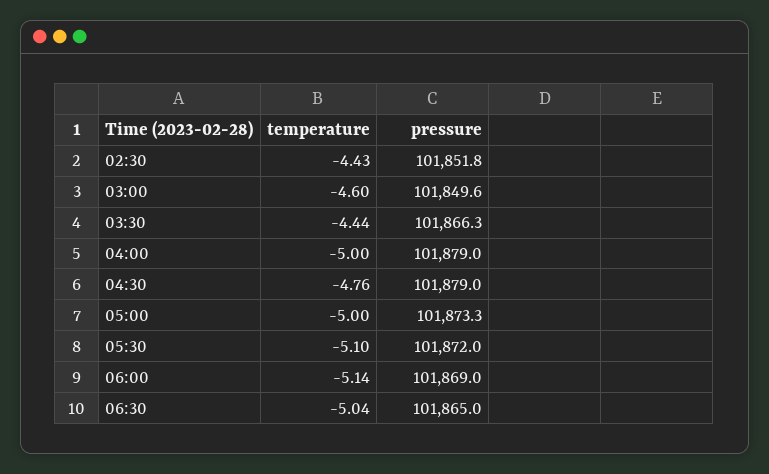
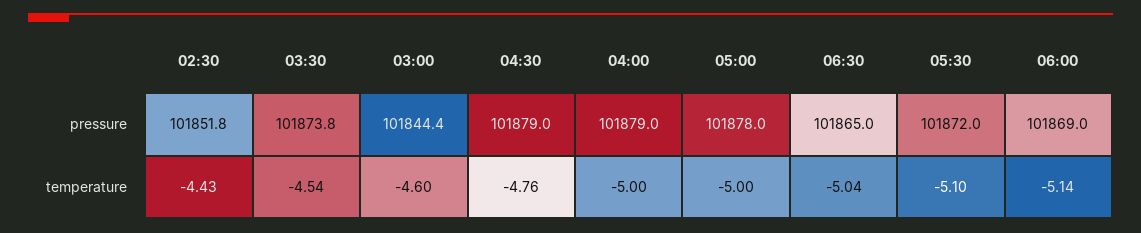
  {
    "temperature": {
      "02:30": -4.43,
      "03:00": -4.6,
-     "03:30": -4.44,
+     "03:30": -4.54,
      "04:00": -5,
      "04:30": -4.76,
      "05:00": -5,
      "05:30": -5.1,
      "06:00": -5.14,
      "06:30": -5.04
    },
    "pressure": {
      "02:30": 101851.8,
-     "03:00": 101849.6,
+     "03:00": 101844.4,
-     "03:30": 101866.3,
+     "03:30": 101873.8,
      "04:00": 101879,
      "04:30": 101879,
-     "05:00": 101873.3,
+     "05:00": 101878,
      "05:30": 101872,
      "06:00": 101869,
      "06:30": 101865
    }
  }

